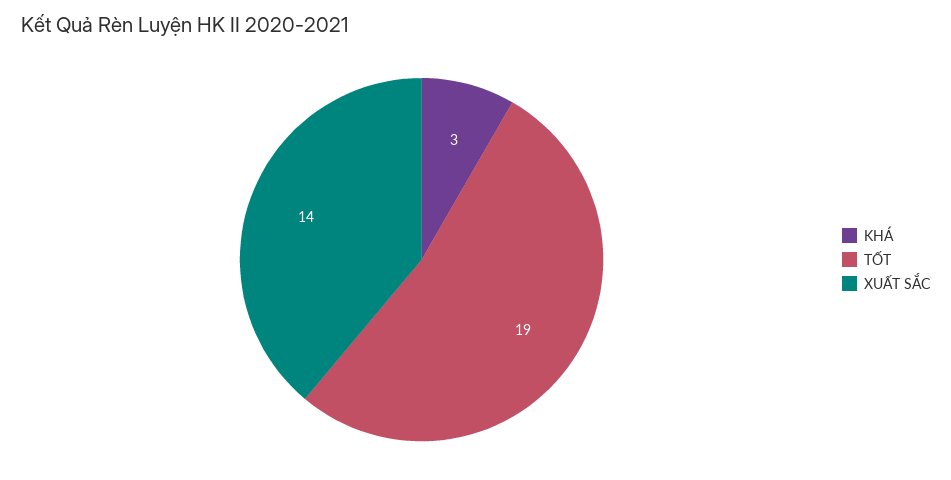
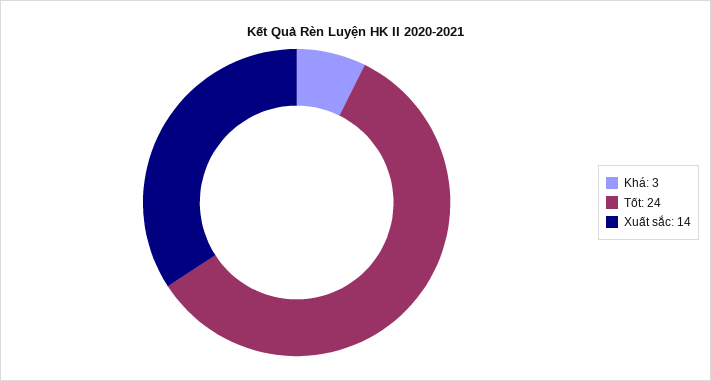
  {
    "KHÁ": 3,
-   "TỐT": 19,
+   "TỐT": 24,
    "XUẤT SẮC": 14
  }

